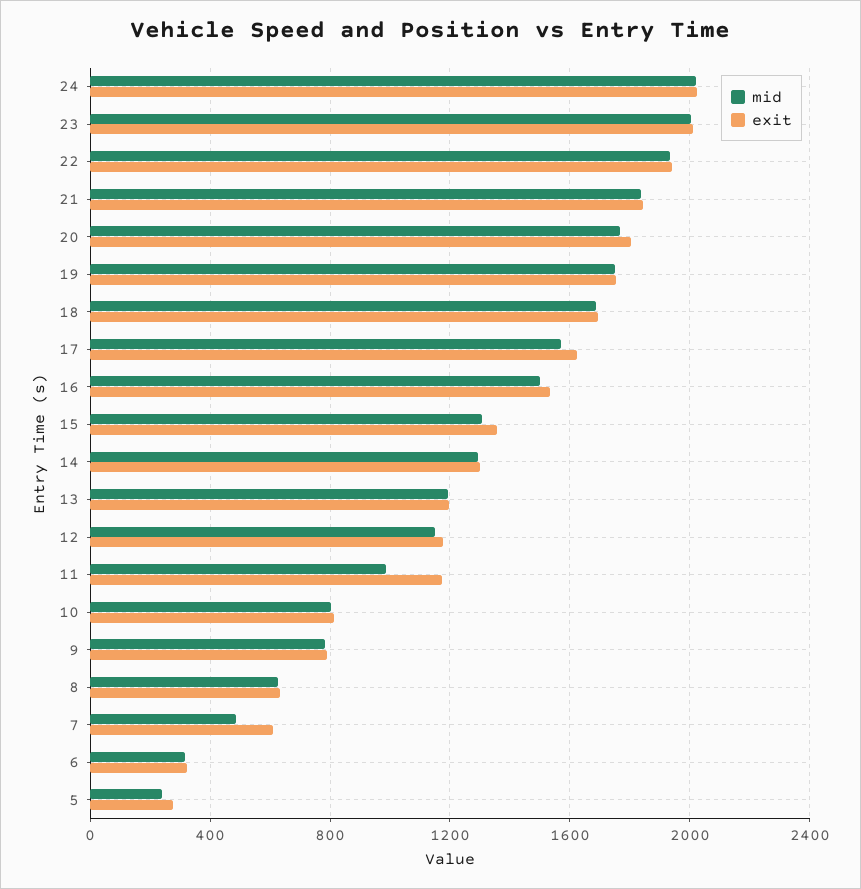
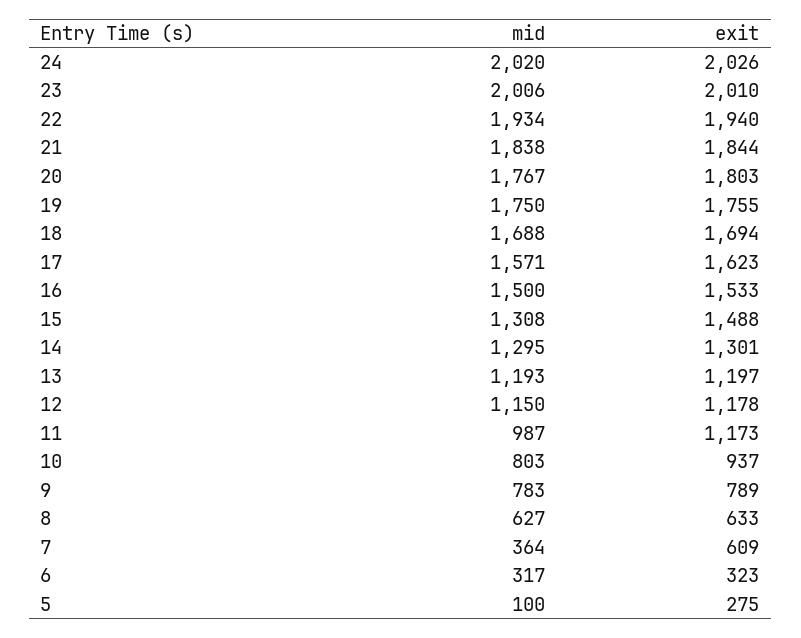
  {
    "mid": {
      "24": 2020,
      "23": 2006,
      "22": 1934,
      "21": 1838,
      "20": 1767,
      "19": 1750,
      "18": 1688,
      "17": 1571,
      "16": 1500,
      "15": 1308,
      "14": 1295,
      "13": 1193,
      "12": 1150,
      "11": 987,
      "10": 803,
      "9": 783,
      "8": 627,
-     "7": 500,
+     "7": 364,
      "6": 317,
-     "5": 250
+     "5": 100
    },
    "exit": {
      "24": 2026,
      "23": 2010,
      "22": 1940,
      "21": 1844,
      "20": 1803,
      "19": 1755,
      "18": 1694,
      "17": 1623,
      "16": 1533,
-     "15": 1350,
+     "15": 1488,
      "14": 1301,
      "13": 1197,
      "12": 1178,
      "11": 1173,
-     "10": 800,
+     "10": 937,
      "9": 789,
      "8": 633,
      "7": 609,
      "6": 323,
      "5": 275
    }
  }

